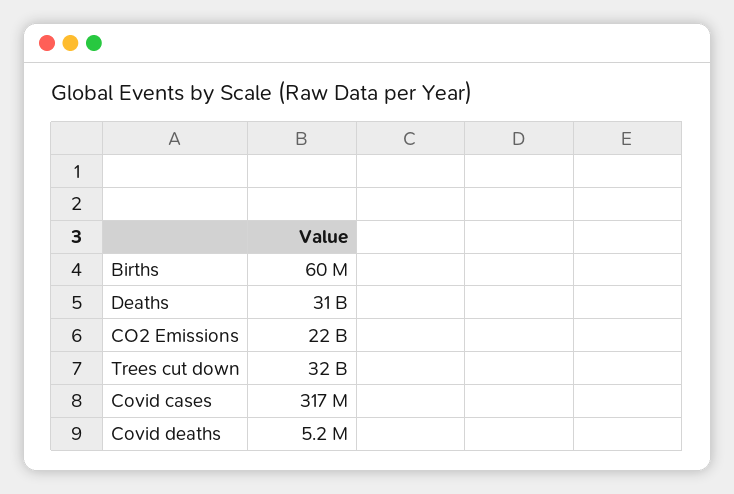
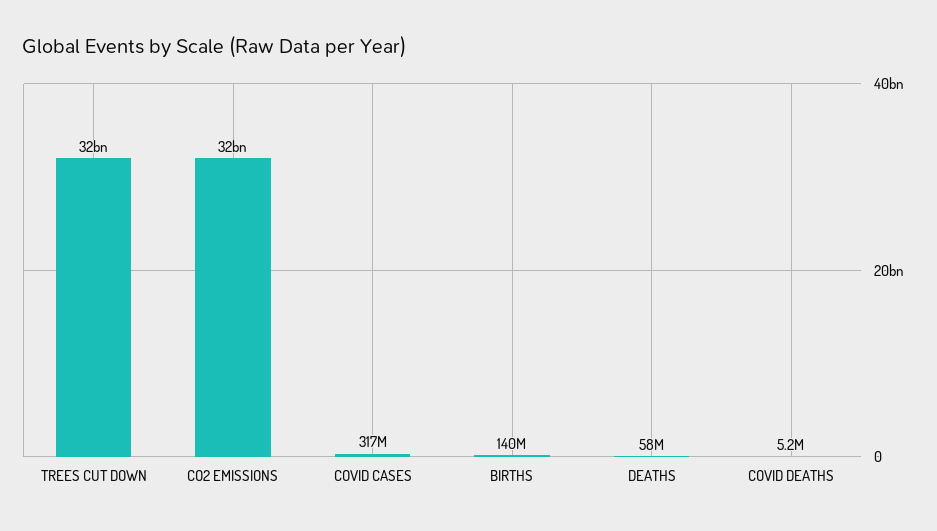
  {
-   "Births": 60000000,
+   "Births": 140000000,
-   "Deaths": 31000000000,
+   "Deaths": 58000000,
-   "CO2 Emissions": 22000000000,
+   "CO2 Emissions": 32000000000,
    "Trees cut down": 32000000000,
    "Covid cases": 317000000,
    "Covid deaths": 5200000
  }

